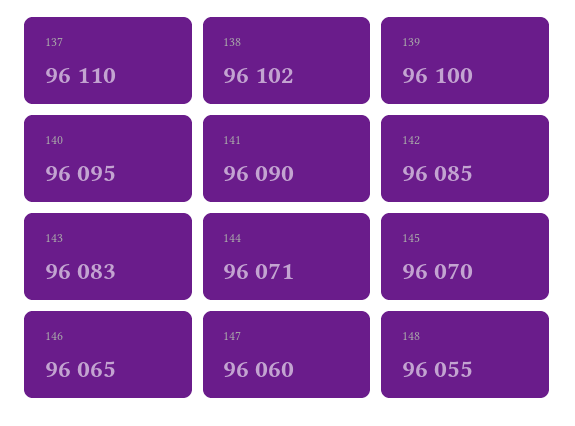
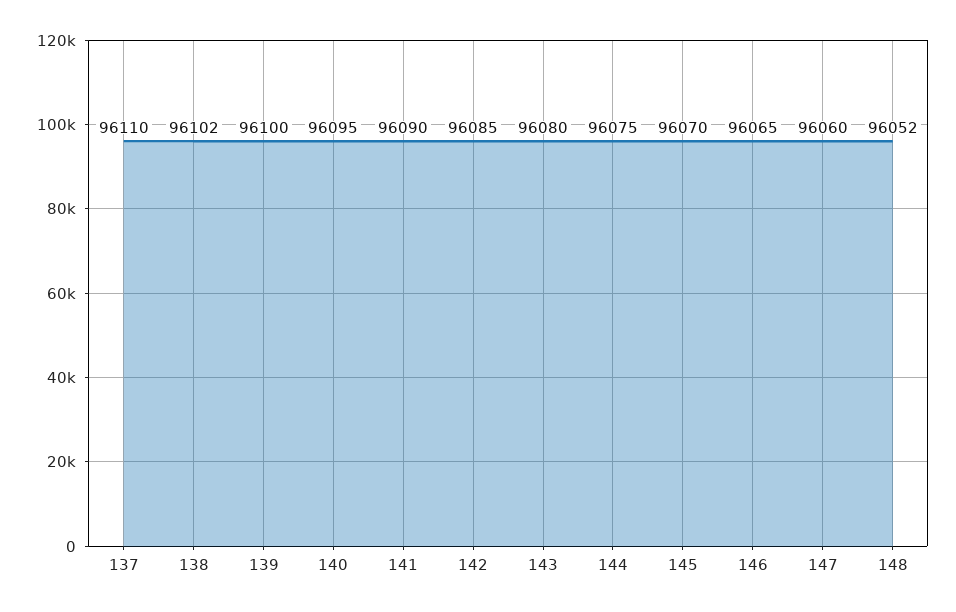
  {
    "137": 96110,
    "138": 96102,
    "139": 96100,
    "140": 96095,
    "141": 96090,
    "142": 96085,
-   "143": 96083,
+   "143": 96080,
-   "144": 96071,
+   "144": 96075,
    "145": 96070,
    "146": 96065,
    "147": 96060,
-   "148": 96055
+   "148": 96052
  }

